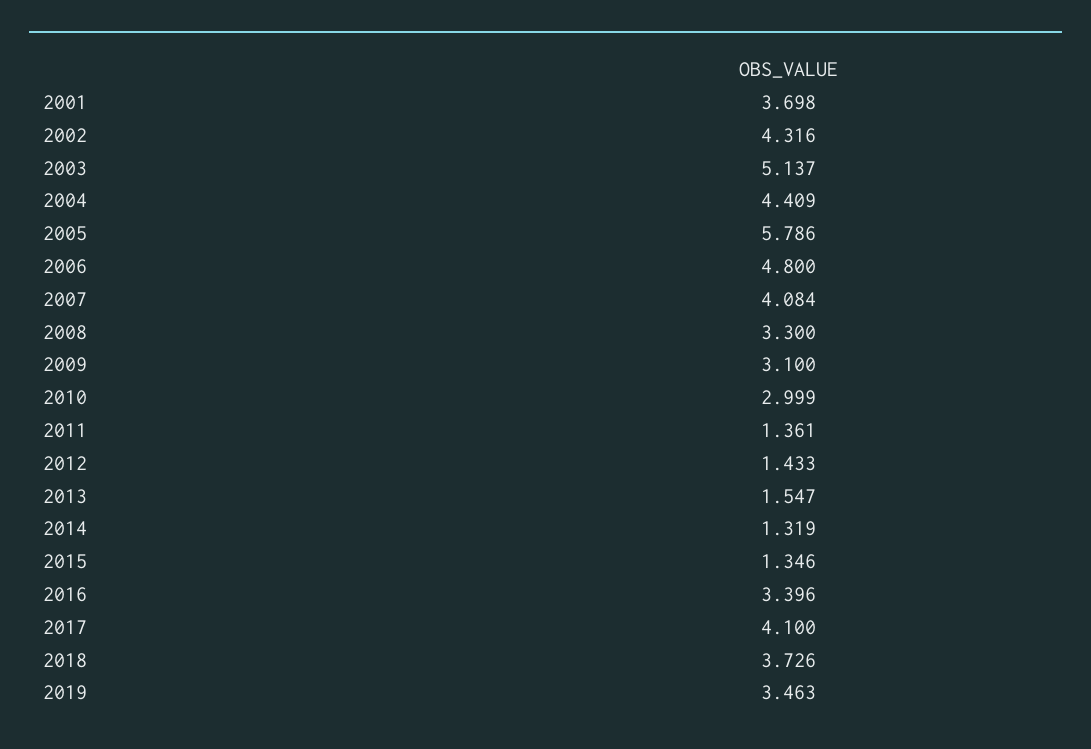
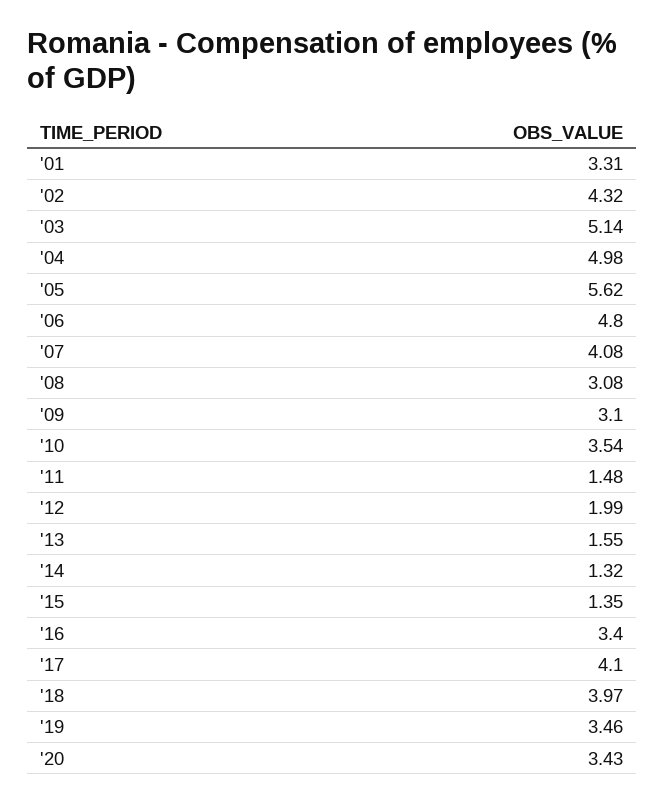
  {
-   "2001": 3.698,
+   "2001": 3.31,
    "2002": 4.316,
    "2003": 5.137,
-   "2004": 4.409,
+   "2004": 4.98,
-   "2005": 5.786,
+   "2005": 5.62,
    "2006": 4.8,
    "2007": 4.084,
-   "2008": 3.3,
+   "2008": 3.08,
    "2009": 3.1,
-   "2010": 2.999,
+   "2010": 3.54,
-   "2011": 1.361,
+   "2011": 1.48,
-   "2012": 1.433,
+   "2012": 1.99,
    "2013": 1.547,
    "2014": 1.319,
    "2015": 1.346,
    "2016": 3.396,
    "2017": 4.1,
-   "2018": 3.726,
+   "2018": 3.97,
-   "2019": 3.463
+   "2019": 3.463,
+   "'20": 3.43
  }

